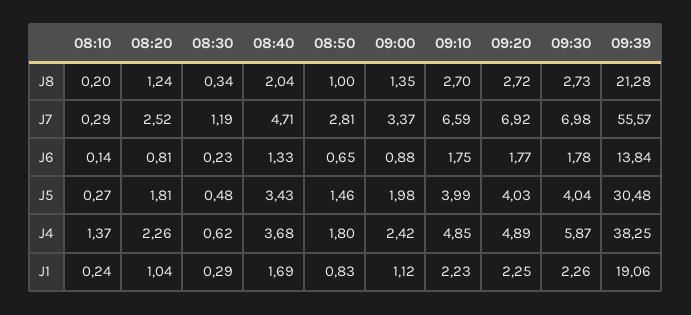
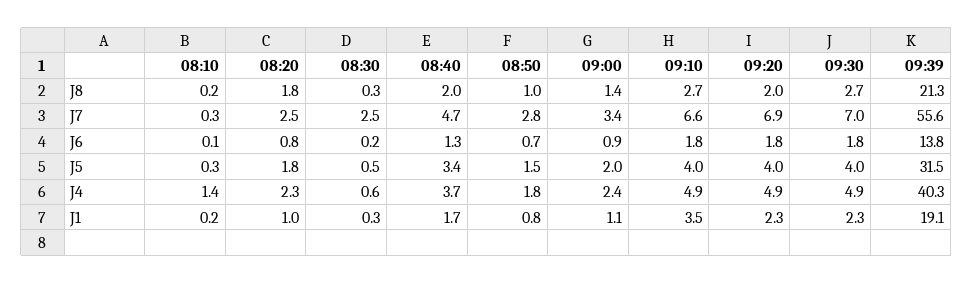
  {
    "08:10": {
      "J8": 0.2,
      "J7": 0.29,
      "J6": 0.14,
      "J5": 0.27,
      "J4": 1.37,
      "J1": 0.24
    },
    "08:20": {
-     "J8": 1.24,
+     "J8": 1.8,
      "J7": 2.52,
      "J6": 0.81,
      "J5": 1.81,
      "J4": 2.26,
      "J1": 1.04
    },
    "08:30": {
      "J8": 0.34,
-     "J7": 1.19,
+     "J7": 2.5,
      "J6": 0.23,
      "J5": 0.48,
      "J4": 0.62,
      "J1": 0.29
    },
    "08:40": {
      "J8": 2.04,
      "J7": 4.71,
      "J6": 1.33,
      "J5": 3.43,
      "J4": 3.68,
      "J1": 1.69
    },
    "08:50": {
      "J8": 1,
      "J7": 2.81,
      "J6": 0.65,
      "J5": 1.46,
      "J4": 1.8,
      "J1": 0.83
    },
    "09:00": {
      "J8": 1.35,
      "J7": 3.37,
      "J6": 0.88,
      "J5": 1.98,
      "J4": 2.42,
      "J1": 1.12
    },
    "09:10": {
      "J8": 2.7,
      "J7": 6.59,
      "J6": 1.75,
      "J5": 3.99,
      "J4": 4.85,
-     "J1": 2.23
+     "J1": 3.5
    },
    "09:20": {
-     "J8": 2.72,
+     "J8": 2,
      "J7": 6.92,
      "J6": 1.77,
      "J5": 4.03,
      "J4": 4.89,
      "J1": 2.25
    },
    "09:30": {
      "J8": 2.73,
      "J7": 6.98,
      "J6": 1.78,
      "J5": 4.04,
-     "J4": 5.87,
+     "J4": 4.9,
      "J1": 2.26
    },
    "09:39": {
      "J8": 21.28,
      "J7": 55.57,
      "J6": 13.84,
-     "J5": 30.48,
+     "J5": 31.5,
-     "J4": 38.25,
+     "J4": 40.3,
      "J1": 19.06
    }
  }

